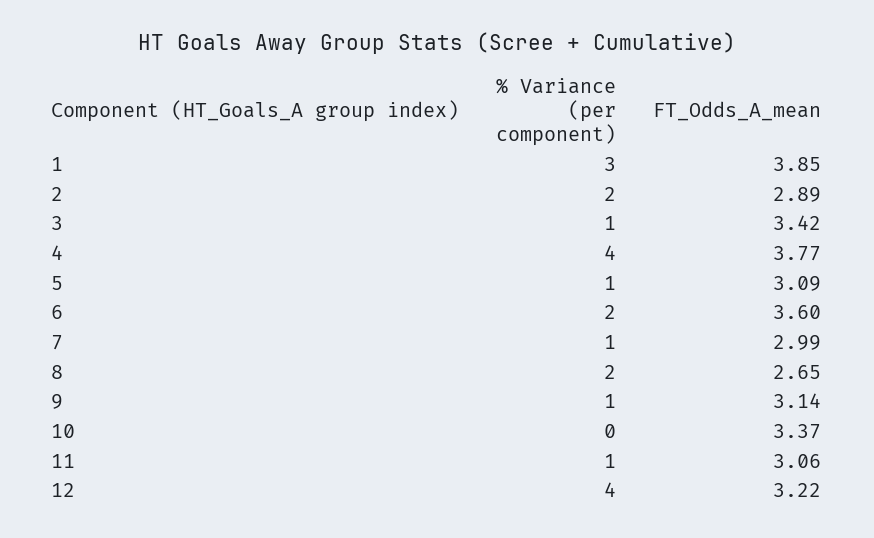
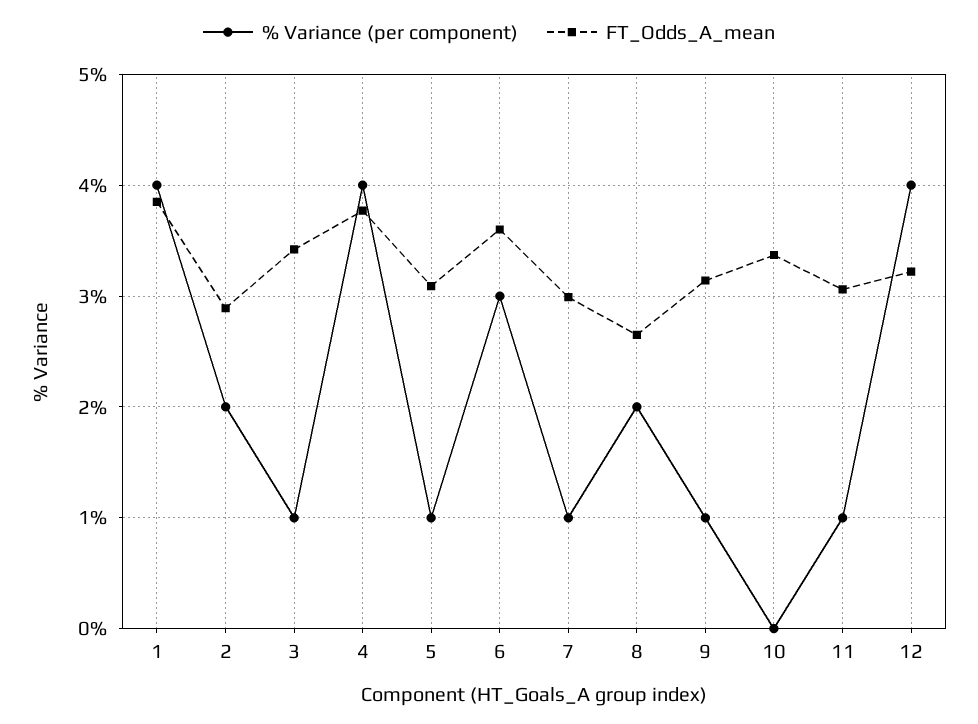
  {
    "% Variance (per component)": {
-     "1": 3,
+     "1": 4,
      "2": 2,
      "3": 1,
      "4": 4,
      "5": 1,
-     "6": 2,
+     "6": 3,
      "7": 1,
      "8": 2,
      "9": 1,
      "10": 0,
      "11": 1,
      "12": 4
    },
    "FT_Odds_A_mean": {
      "1": 3.85,
      "2": 2.89,
      "3": 3.42,
      "4": 3.77,
      "5": 3.09,
      "6": 3.6,
      "7": 2.99,
      "8": 2.65,
      "9": 3.14,
      "10": 3.37,
      "11": 3.06,
      "12": 3.22
    }
  }

